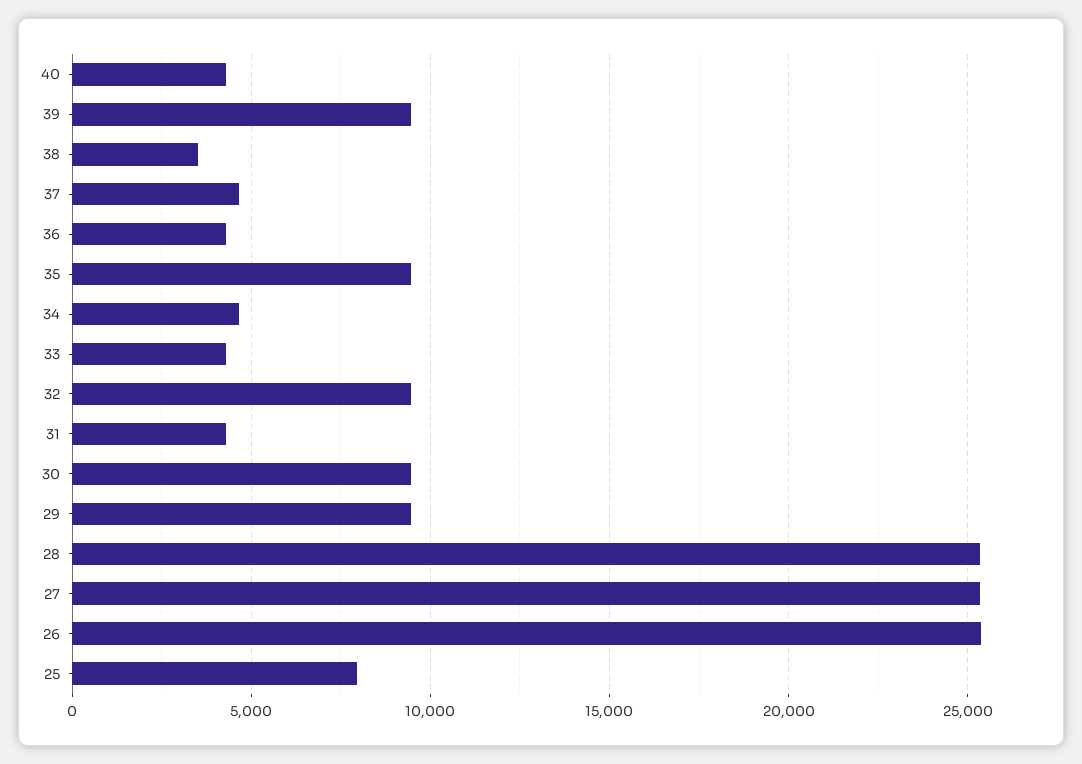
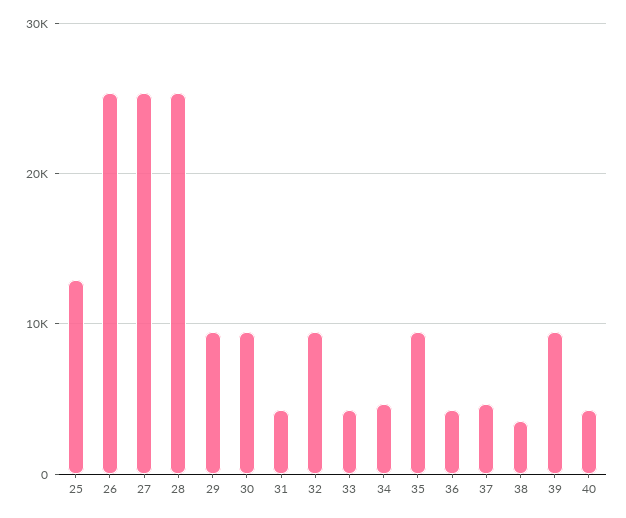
  {
    "40": 4500,
    "39": 9500,
    "38": 3500,
    "37": 4500,
    "36": 4500,
    "35": 9500,
    "34": 4500,
    "33": 4500,
    "32": 9500,
    "31": 4500,
    "30": 9500,
    "29": 9500,
    "28": 25500,
    "27": 25500,
    "26": 25500,
-   "25": 8000
+   "25": 13000
  }

